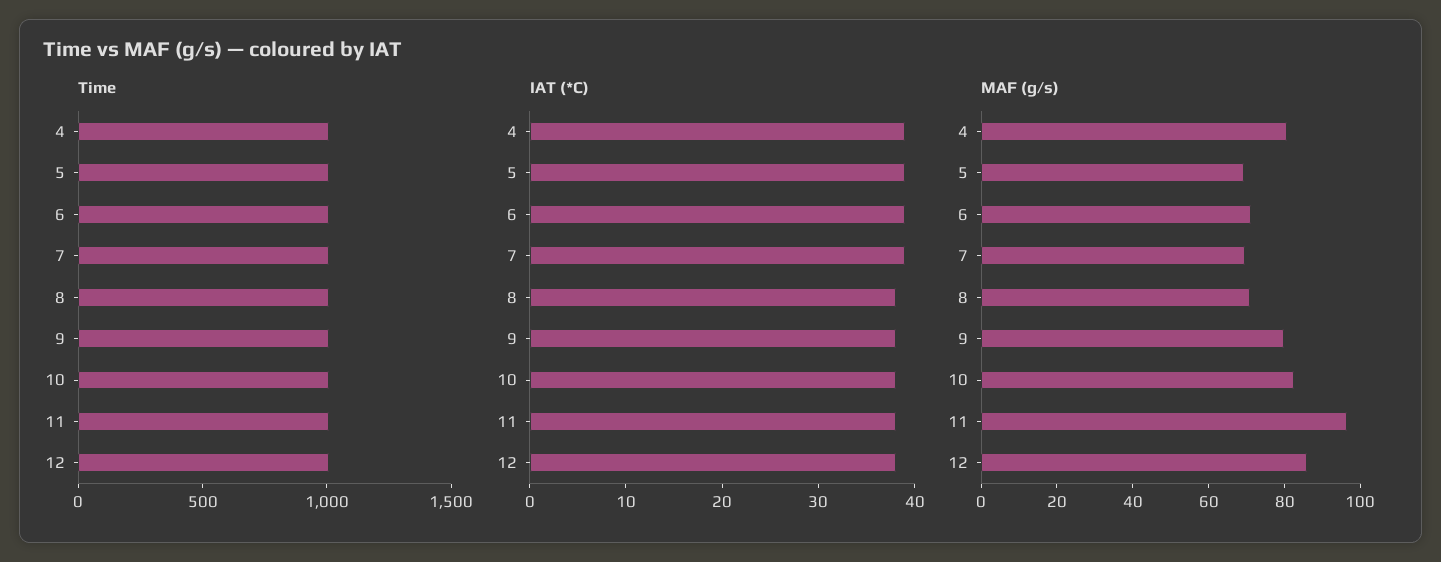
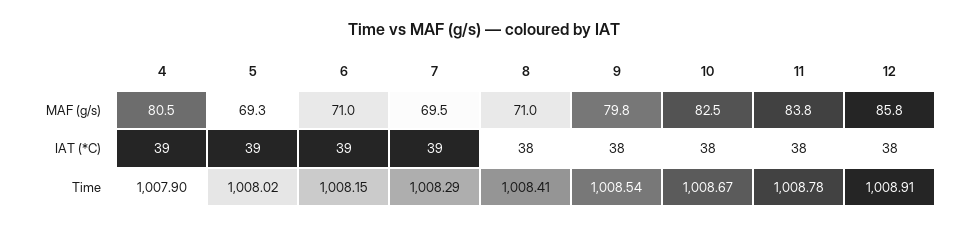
  {
    "Time": {
      "4": 1007.9,
      "5": 1008.02,
      "6": 1008.15,
      "7": 1008.29,
      "8": 1008.41,
      "9": 1008.54,
      "10": 1008.67,
      "11": 1008.78,
      "12": 1008.91
    },
    "IAT (*C)": {
      "4": 39,
      "5": 39,
      "6": 39,
      "7": 39,
      "8": 38,
      "9": 38,
      "10": 38,
      "11": 38,
      "12": 38
    },
    "MAF (g/s)": {
      "4": 80.5,
      "5": 69.3,
      "6": 71,
      "7": 69.5,
      "8": 71,
      "9": 79.8,
      "10": 82.5,
-     "11": 95,
+     "11": 83.8,
      "12": 85.8
    }
  }

